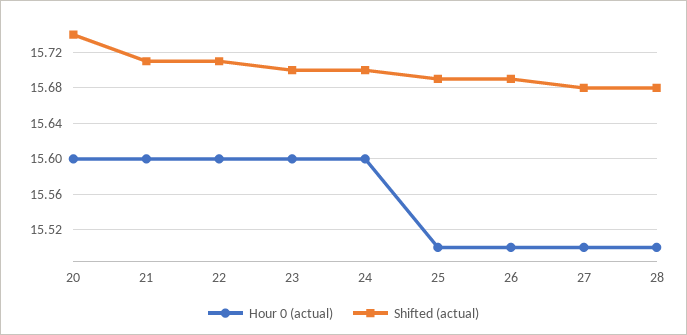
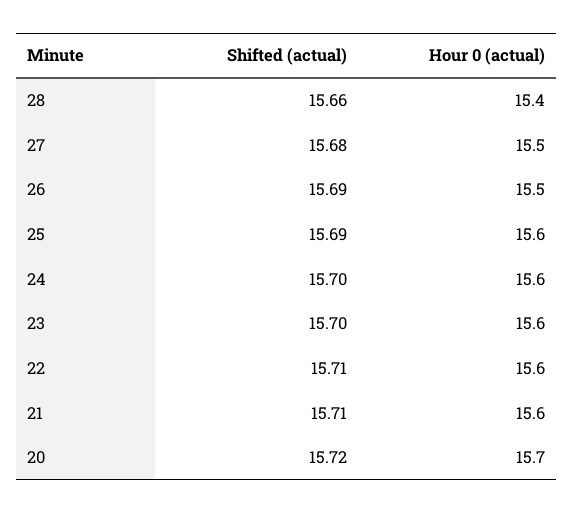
  {
    "Hour 0 (actual)": {
-     "20": 15.6,
+     "20": 15.7,
      "21": 15.6,
      "22": 15.6,
      "23": 15.6,
      "24": 15.6,
-     "25": 15.5,
+     "25": 15.6,
      "26": 15.5,
      "27": 15.5,
-     "28": 15.5
+     "28": 15.4
    },
    "Shifted (actual)": {
-     "20": 15.74,
+     "20": 15.72,
      "21": 15.71,
      "22": 15.71,
      "23": 15.7,
      "24": 15.7,
      "25": 15.69,
      "26": 15.69,
      "27": 15.68,
-     "28": 15.68
+     "28": 15.66
    }
  }

